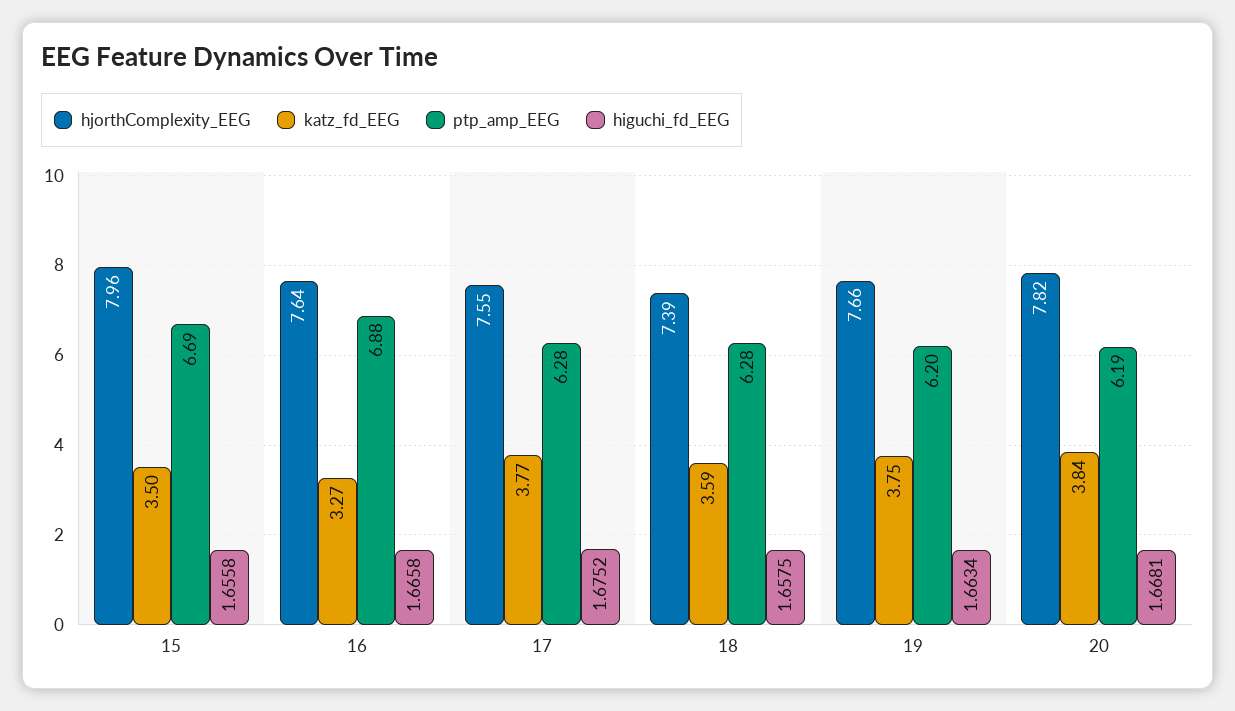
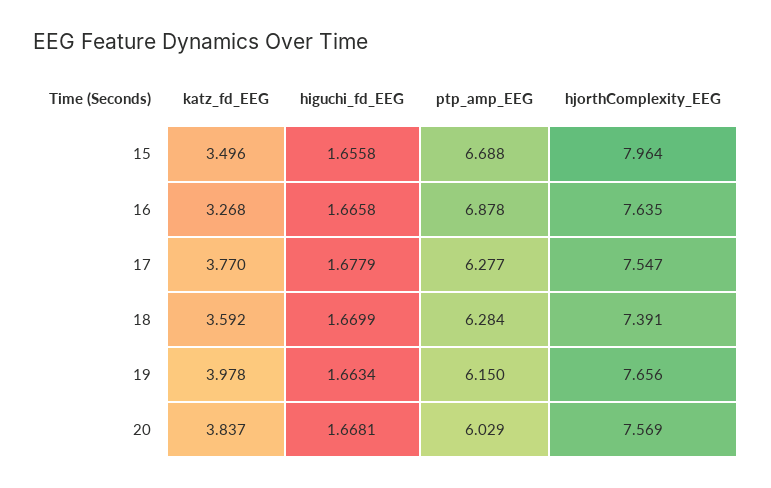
  {
    "hjorthComplexity_EEG": {
      "15": 7.964,
      "16": 7.635,
      "17": 7.547,
      "18": 7.391,
      "19": 7.656,
-     "20": 7.82
+     "20": 7.569
    },
    "katz_fd_EEG": {
      "15": 3.496,
      "16": 3.268,
      "17": 3.77,
      "18": 3.592,
-     "19": 3.75,
+     "19": 3.978,
      "20": 3.837
    },
    "ptp_amp_EEG": {
      "15": 6.688,
      "16": 6.878,
      "17": 6.277,
      "18": 6.284,
-     "19": 6.2,
+     "19": 6.15,
-     "20": 6.19
+     "20": 6.029
    },
    "higuchi_fd_EEG": {
      "15": 1.6558,
      "16": 1.6658,
-     "17": 1.6752,
+     "17": 1.6779,
-     "18": 1.6575,
+     "18": 1.6699,
      "19": 1.6634,
      "20": 1.6681
    }
  }

